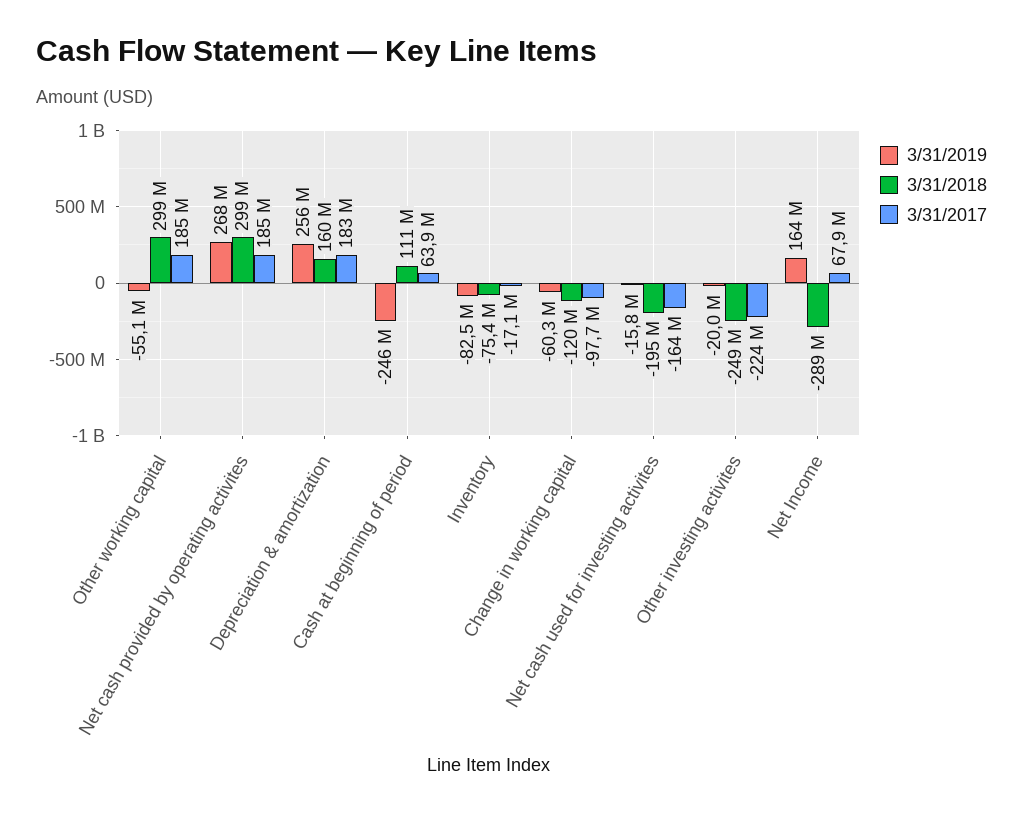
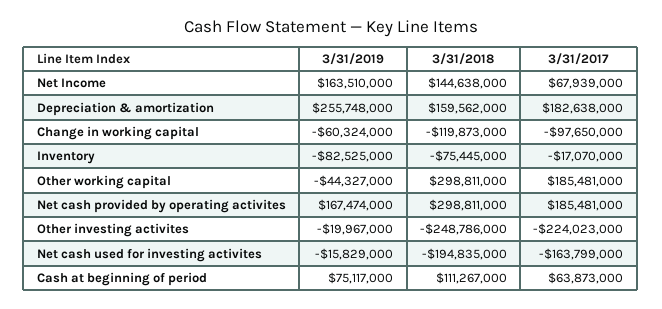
  {
    "3/31/2019": {
-     "Other working capital": -55100000,
+     "Other working capital": -44327000,
-     "Net cash provided by operating activites": 268000000,
+     "Net cash provided by operating activites": 167474000,
      "Depreciation & amortization": 255748000,
-     "Cash at beginning of period": -246000000,
+     "Cash at beginning of period": 75117000,
      "Inventory": -82525000,
      "Change in working capital": -60324000,
      "Net cash used for investing activites": -15829000,
      "Other investing activites": -19967000,
      "Net Income": 163510000
    },
    "3/31/2018": {
      "Other working capital": 298811000,
      "Net cash provided by operating activites": 298811000,
      "Depreciation & amortization": 159562000,
      "Cash at beginning of period": 111267000,
      "Inventory": -75445000,
      "Change in working capital": -119873000,
      "Net cash used for investing activites": -194835000,
      "Other investing activites": -248786000,
-     "Net Income": -289000000
+     "Net Income": 144638000
    },
    "3/31/2017": {
      "Other working capital": 185481000,
      "Net cash provided by operating activites": 185481000,
      "Depreciation & amortization": 182638000,
      "Cash at beginning of period": 63873000,
      "Inventory": -17070000,
      "Change in working capital": -97650000,
      "Net cash used for investing activites": -163799000,
      "Other investing activites": -224023000,
      "Net Income": 67939000
    }
  }

